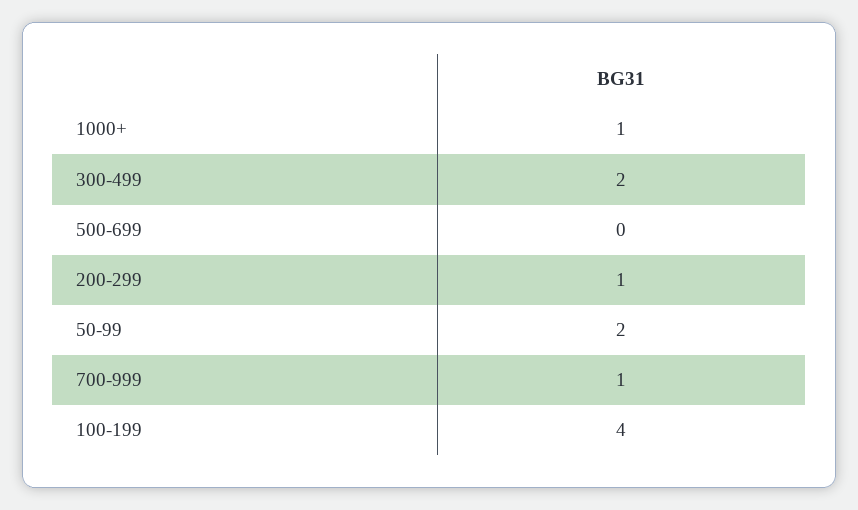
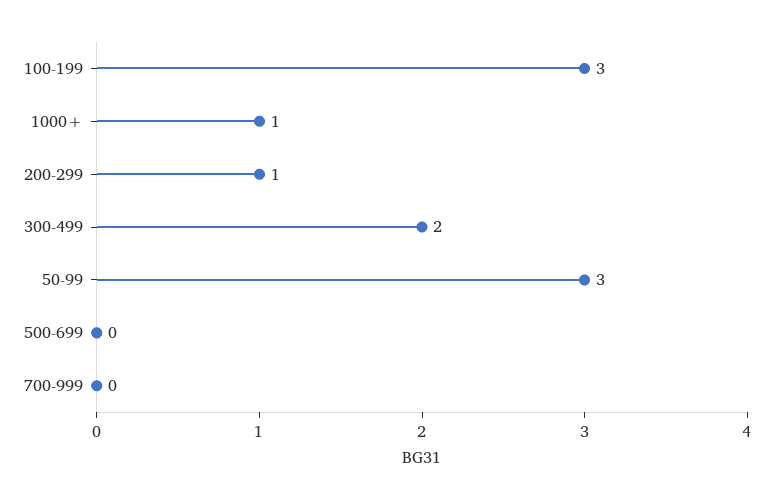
  {
    "1000+": 1,
    "300-499": 2,
    "500-699": 0,
    "200-299": 1,
-   "50-99": 2,
+   "50-99": 3,
-   "700-999": 1,
+   "700-999": 0,
-   "100-199": 4
+   "100-199": 3
  }

